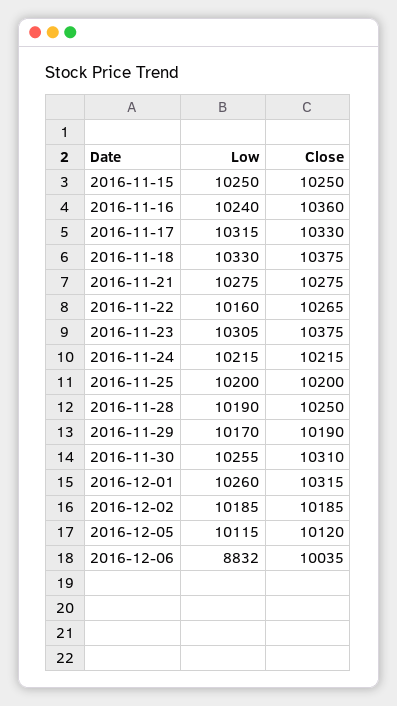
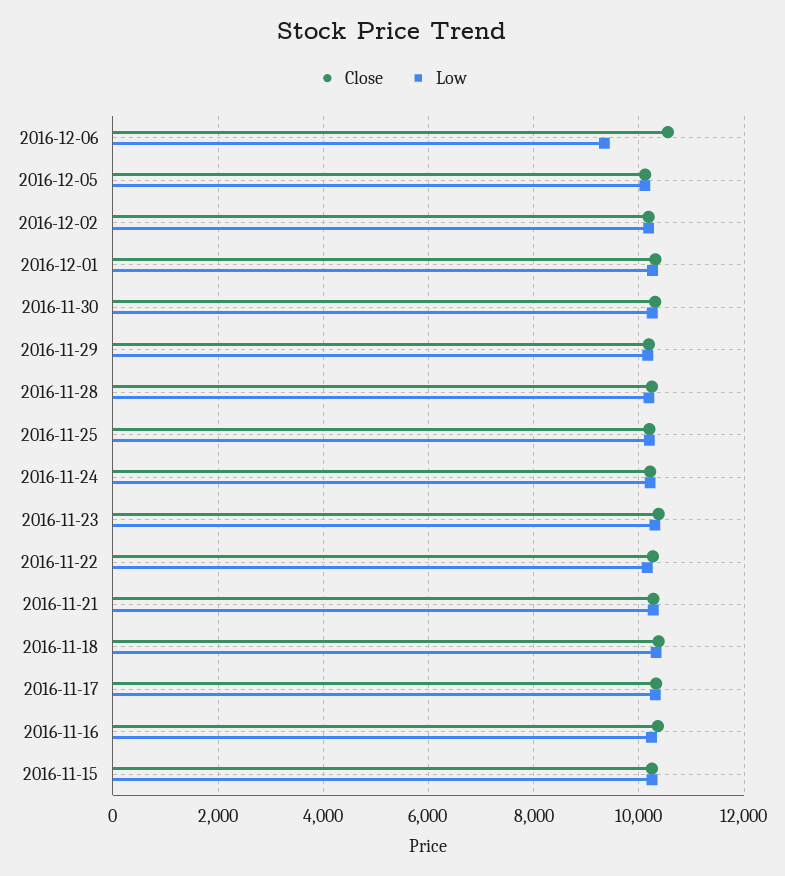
  {
    "Low": {
      "2016-11-15": 10250,
      "2016-11-16": 10240,
      "2016-11-17": 10315,
      "2016-11-18": 10330,
      "2016-11-21": 10275,
      "2016-11-22": 10160,
      "2016-11-23": 10305,
      "2016-11-24": 10215,
      "2016-11-25": 10200,
      "2016-11-28": 10190,
      "2016-11-29": 10170,
      "2016-11-30": 10255,
      "2016-12-01": 10260,
      "2016-12-02": 10185,
      "2016-12-05": 10115,
-     "2016-12-06": 8832
+     "2016-12-06": 9400
    },
    "Close": {
      "2016-11-15": 10250,
      "2016-11-16": 10360,
      "2016-11-17": 10330,
      "2016-11-18": 10375,
      "2016-11-21": 10275,
      "2016-11-22": 10265,
      "2016-11-23": 10375,
      "2016-11-24": 10215,
      "2016-11-25": 10200,
      "2016-11-28": 10250,
      "2016-11-29": 10190,
      "2016-11-30": 10310,
      "2016-12-01": 10315,
      "2016-12-02": 10185,
      "2016-12-05": 10120,
-     "2016-12-06": 10035
+     "2016-12-06": 10600
    }
  }

